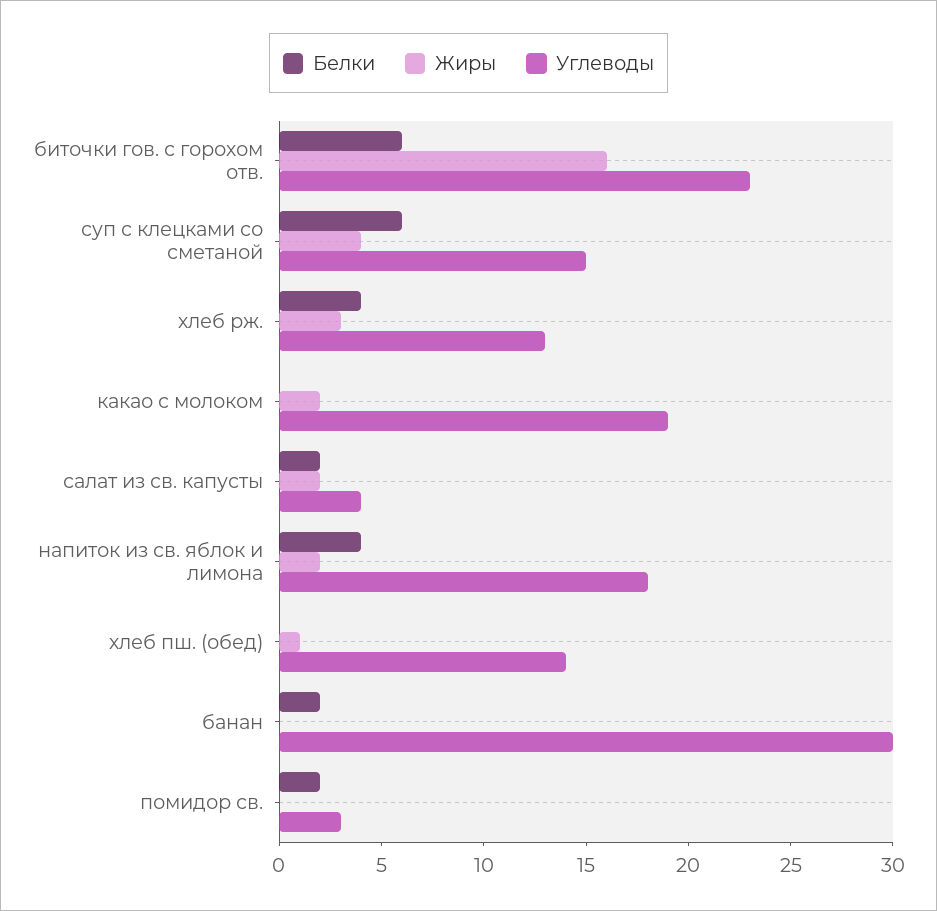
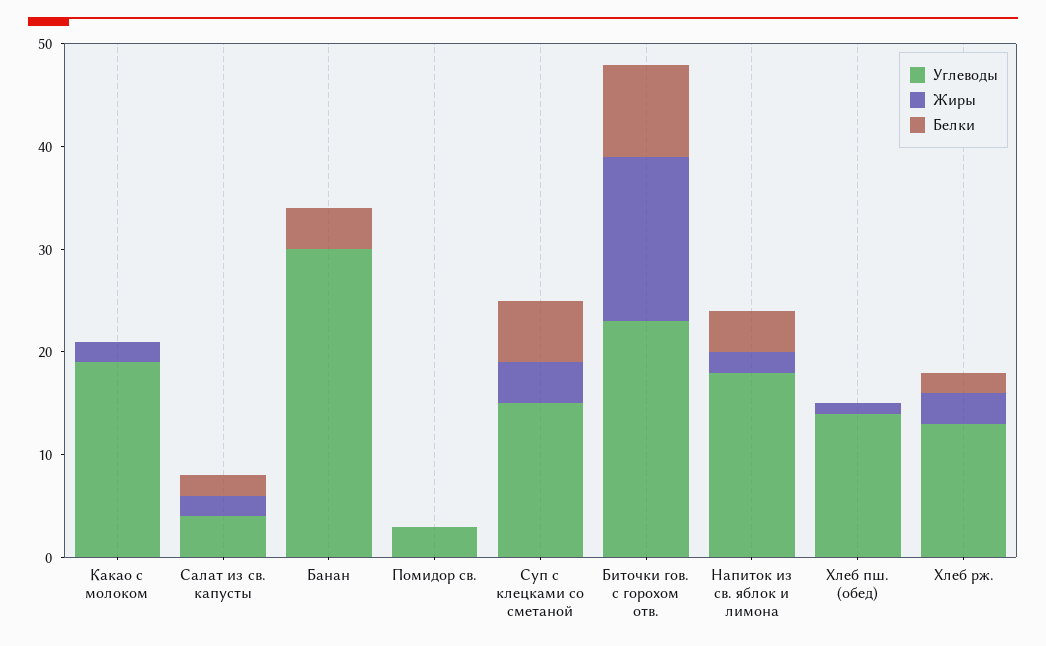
  {
    "Белки": {
-     "биточки гов. с горохом отв.": 6,
+     "биточки гов. с горохом отв.": 9,
      "суп с клецками со сметаной": 6,
-     "хлеб рж.": 4,
+     "хлеб рж.": 2,
      "какао с молоком": 0,
      "салат из св. капусты": 2,
      "напиток из св. яблок и лимона": 4,
      "хлеб пш. (обед)": 0,
-     "банан": 2,
+     "банан": 4,
-     "помидор св.": 2
+     "помидор св.": 0
    },
    "Жиры": {
      "биточки гов. с горохом отв.": 16,
      "суп с клецками со сметаной": 4,
      "хлеб рж.": 3,
      "какао с молоком": 2,
      "салат из св. капусты": 2,
      "напиток из св. яблок и лимона": 2,
      "хлеб пш. (обед)": 1,
      "банан": 0,
      "помидор св.": 0
    },
    "Углеводы": {
      "биточки гов. с горохом отв.": 23,
      "суп с клецками со сметаной": 15,
      "хлеб рж.": 13,
      "какао с молоком": 19,
      "салат из св. капусты": 4,
      "напиток из св. яблок и лимона": 18,
      "хлеб пш. (обед)": 14,
      "банан": 30,
      "помидор св.": 3
    }
  }

